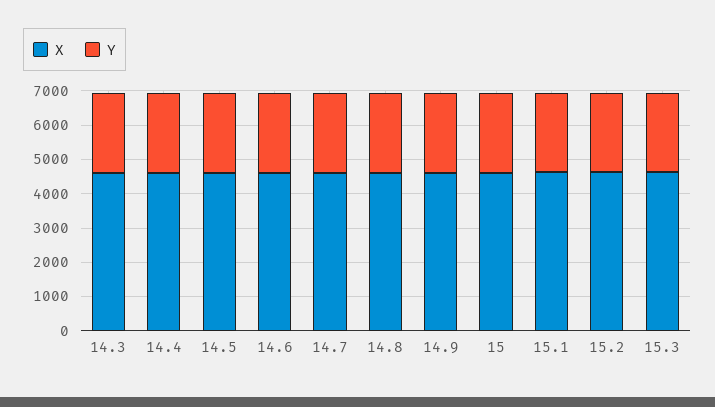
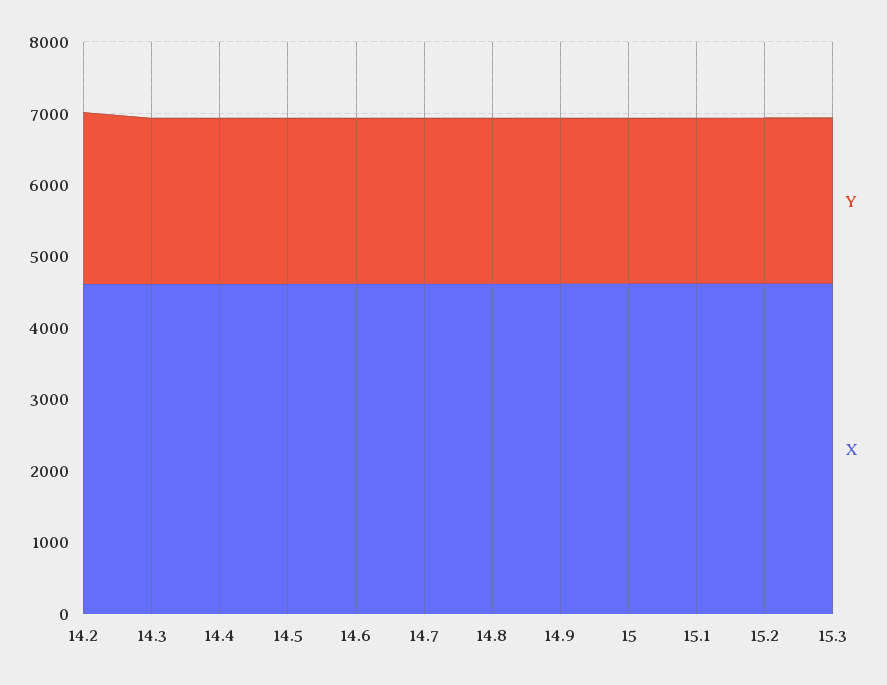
  {
    "X": {
      "14.3": 4600,
      "14.4": 4600,
      "14.5": 4600,
      "14.6": 4600,
      "14.7": 4600,
      "14.8": 4600,
      "14.9": 4600,
      "15": 4600,
      "15.1": 4600,
      "15.2": 4600,
-     "15.3": 4600
+     "15.3": 4600,
+     "14.2": 4600
    },
    "Y": {
      "14.3": 2400,
      "14.4": 2400,
      "14.5": 2400,
      "14.6": 2400,
      "14.7": 2400,
      "14.8": 2400,
      "14.9": 2400,
      "15": 2400,
      "15.1": 2400,
      "15.2": 2400,
-     "15.3": 2400
+     "15.3": 2400,
+     "14.2": 2400
    }
  }

